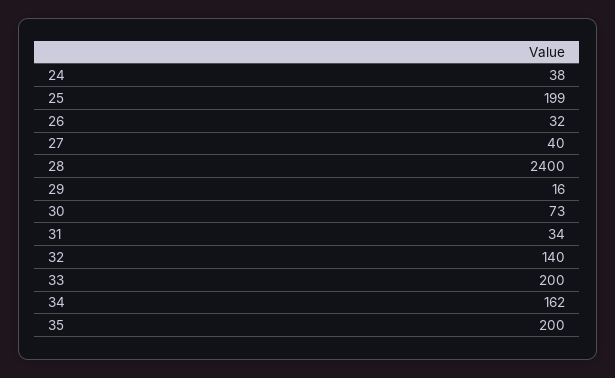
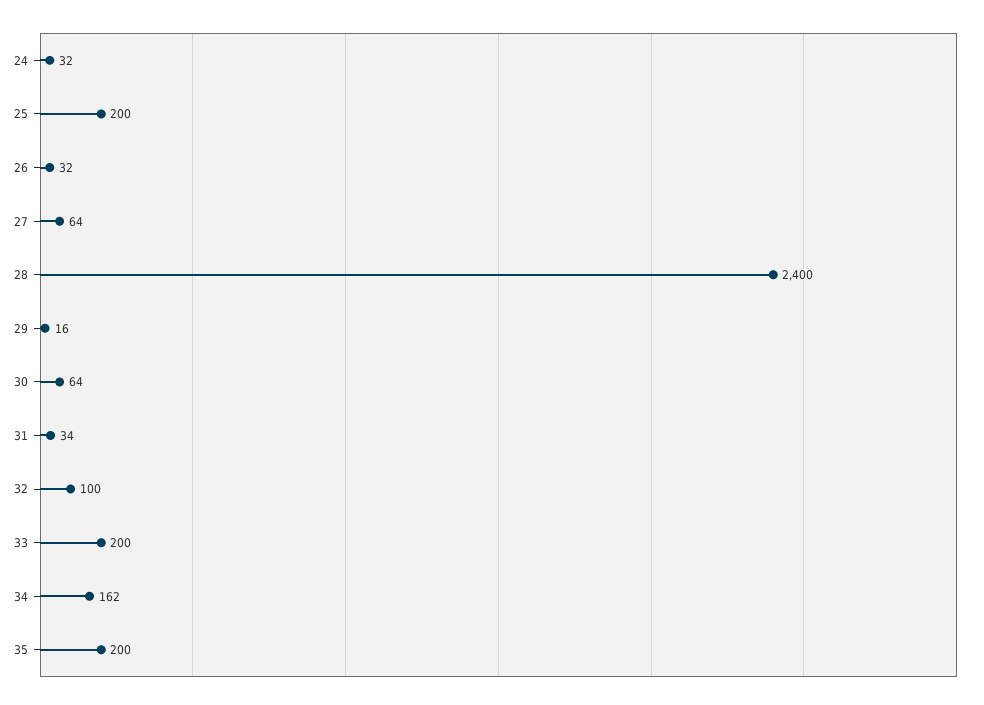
  {
-   "24": 38,
+   "24": 32,
-   "25": 199,
+   "25": 200,
    "26": 32,
-   "27": 40,
+   "27": 64,
    "28": 2400,
    "29": 16,
-   "30": 73,
+   "30": 64,
    "31": 34,
-   "32": 140,
+   "32": 100,
    "33": 200,
    "34": 162,
    "35": 200
  }

